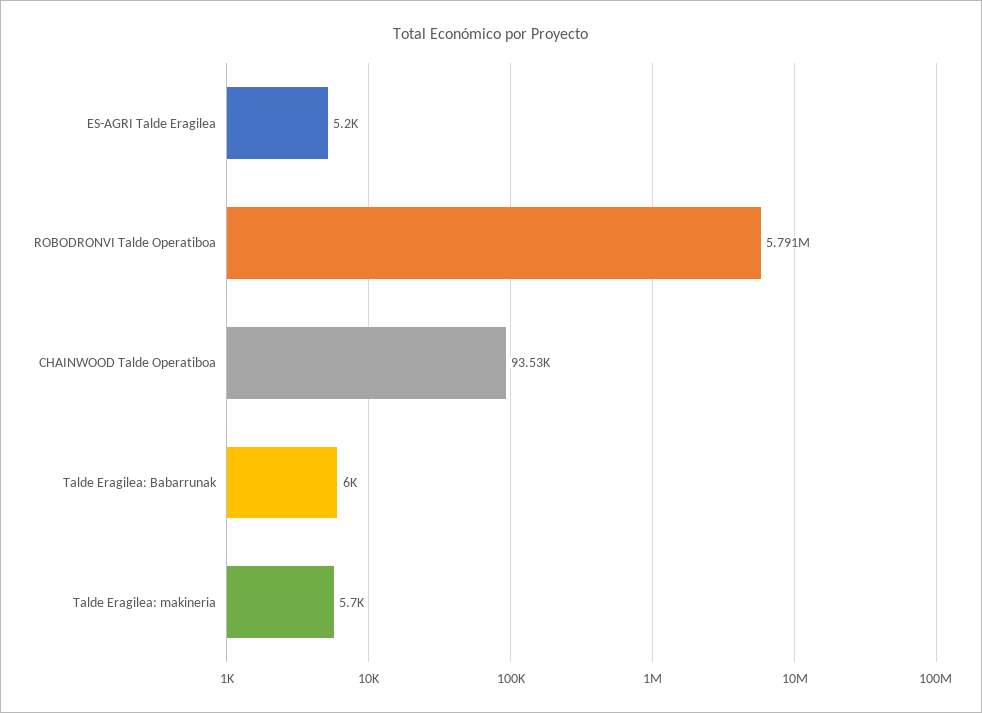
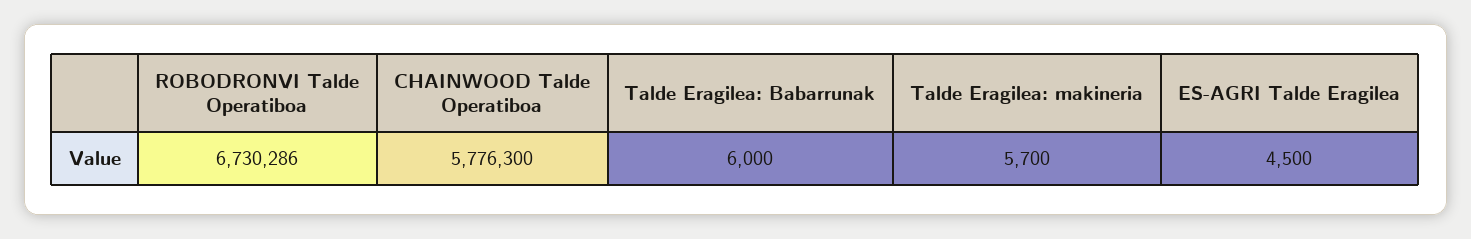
  {
-   "ES-AGRI Talde Eragilea": 5200,
+   "ES-AGRI Talde Eragilea": 4500,
-   "ROBODRONVI Talde Operatiboa": 5791000,
+   "ROBODRONVI Talde Operatiboa": 6730286,
-   "CHAINWOOD Talde Operatiboa": 93530,
+   "CHAINWOOD Talde Operatiboa": 5776300,
    "Talde Eragilea: Babarrunak": 6000,
    "Talde Eragilea: makineria": 5700
  }

